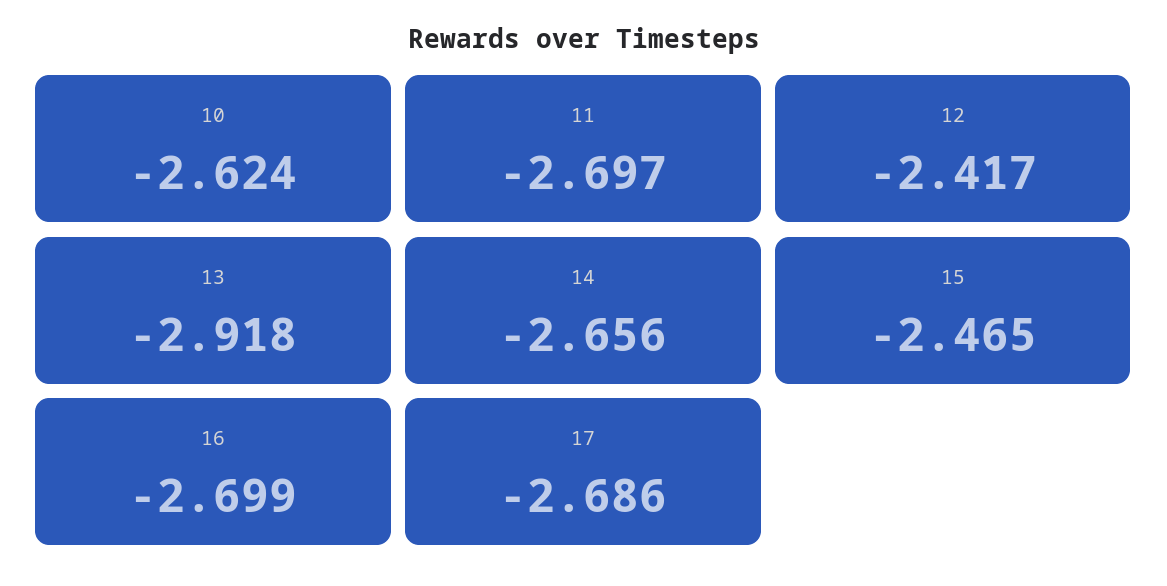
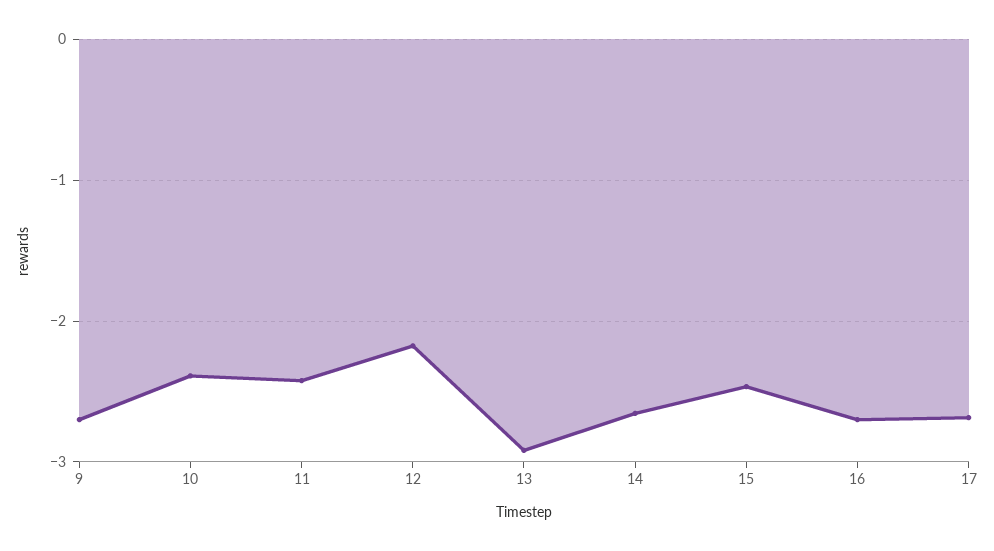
  {
-   "10": -2.624,
+   "10": -2.4,
-   "11": -2.697,
+   "11": -2.4,
-   "12": -2.417,
+   "12": -2.2,
    "13": -2.918,
    "14": -2.656,
    "15": -2.465,
    "16": -2.699,
-   "17": -2.686
+   "17": -2.686,
+   "9": -2.7
  }

